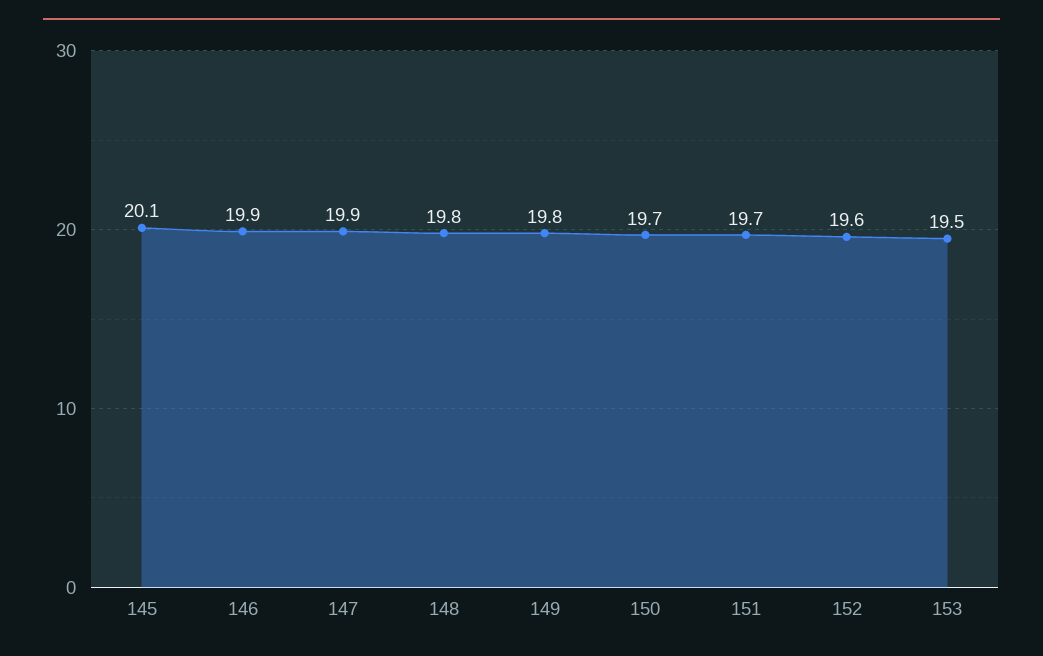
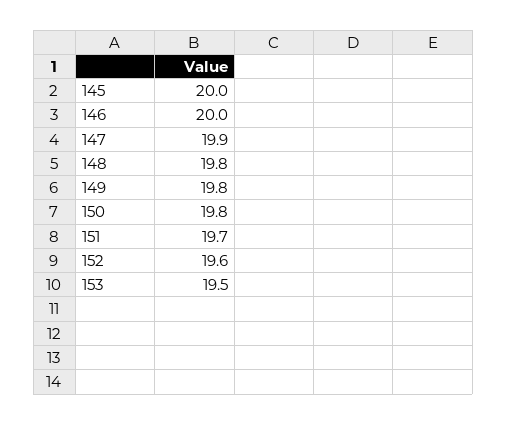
  {
-   "145": 20.1,
+   "145": 20,
-   "146": 19.9,
+   "146": 20,
    "147": 19.9,
    "148": 19.8,
    "149": 19.8,
-   "150": 19.7,
+   "150": 19.8,
    "151": 19.7,
    "152": 19.6,
    "153": 19.5
  }

